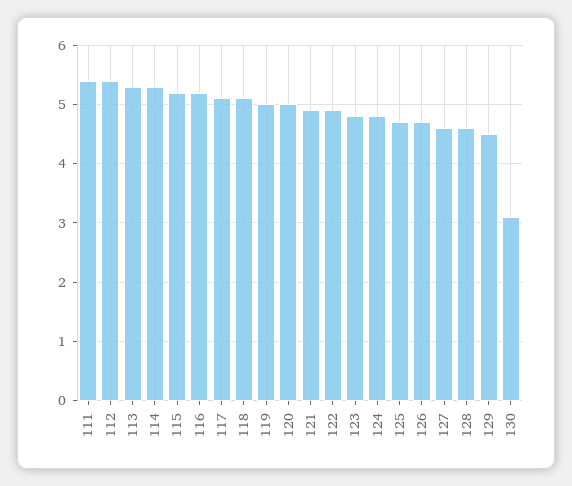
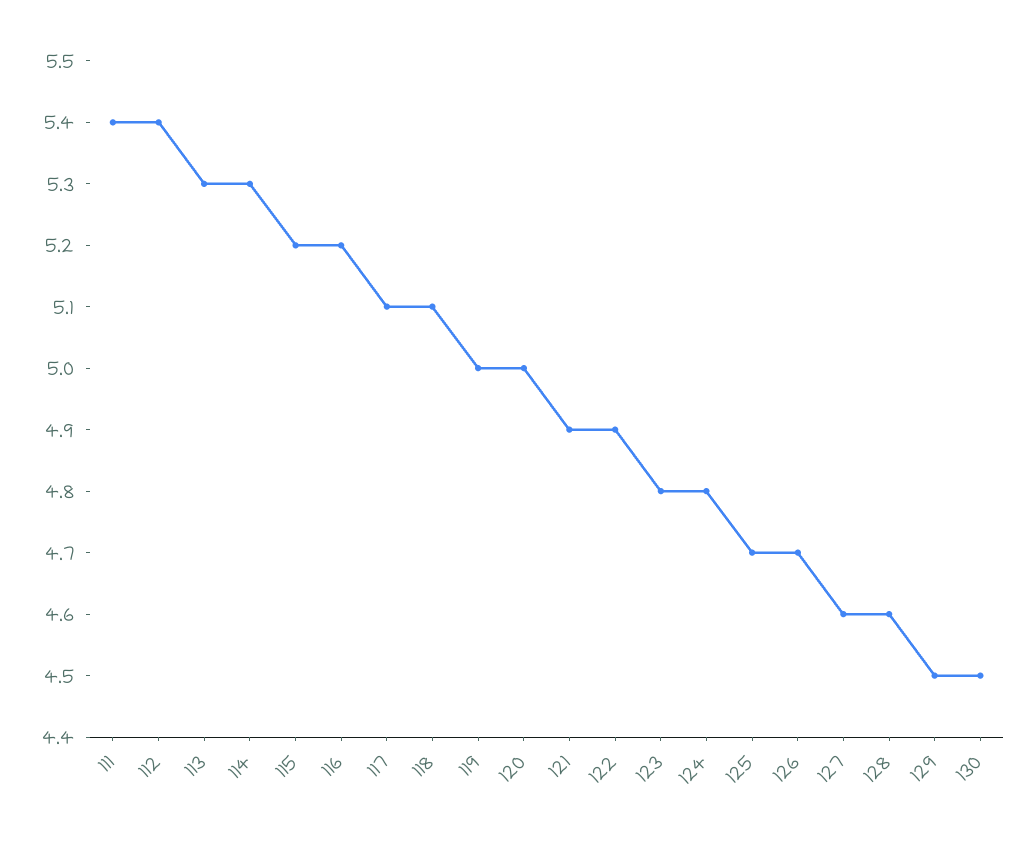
  {
    "111": 5.4,
    "112": 5.4,
    "113": 5.3,
    "114": 5.3,
    "115": 5.2,
    "116": 5.2,
    "117": 5.1,
    "118": 5.1,
    "119": 5,
    "120": 5,
    "121": 4.9,
    "122": 4.9,
    "123": 4.8,
    "124": 4.8,
    "125": 4.7,
    "126": 4.7,
    "127": 4.6,
    "128": 4.6,
    "129": 4.5,
-   "130": 3
+   "130": 4.5
  }

